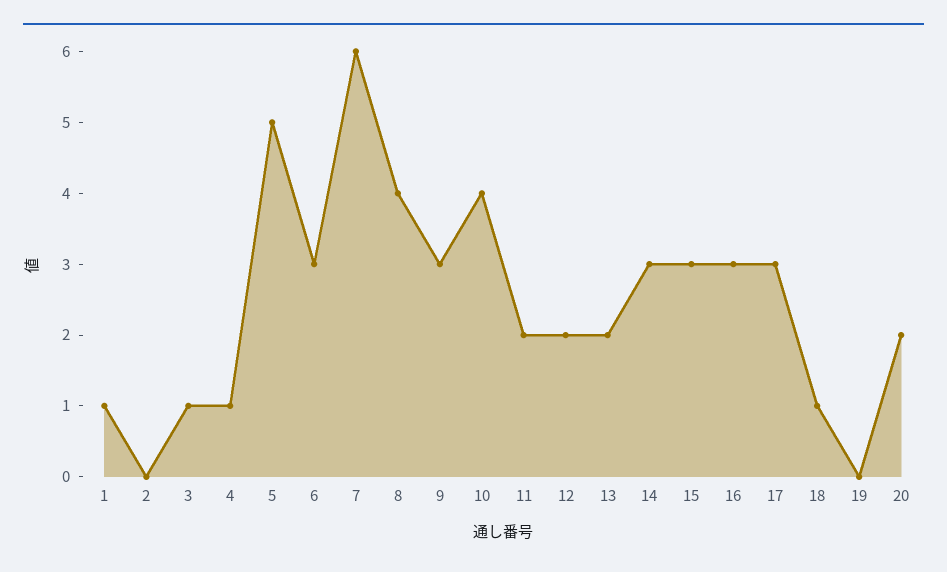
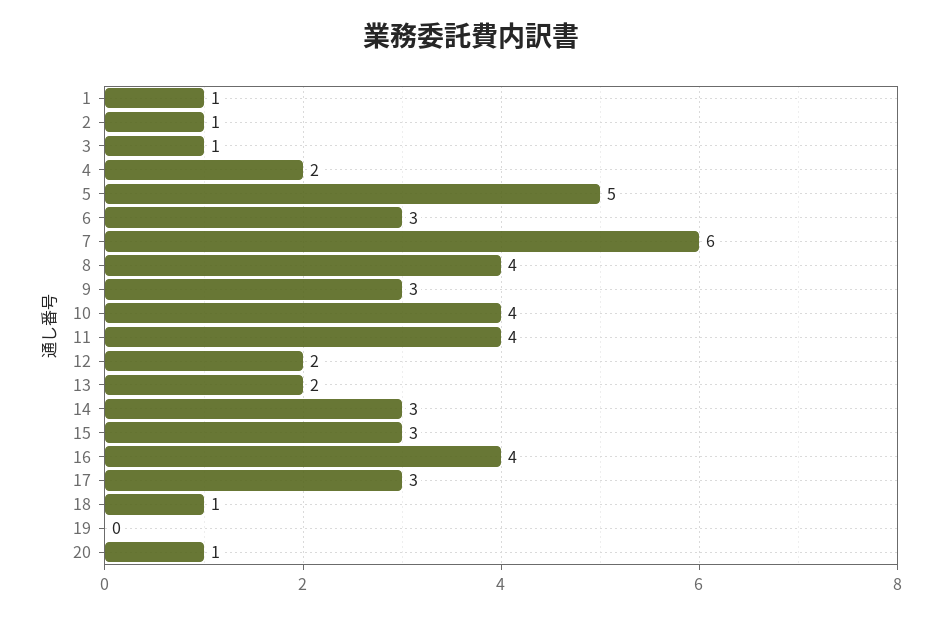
  {
    "1": 1,
-   "2": 0,
+   "2": 1,
    "3": 1,
-   "4": 1,
+   "4": 2,
    "5": 5,
    "6": 3,
    "7": 6,
    "8": 4,
    "9": 3,
    "10": 4,
-   "11": 2,
+   "11": 4,
    "12": 2,
    "13": 2,
    "14": 3,
    "15": 3,
-   "16": 3,
+   "16": 4,
    "17": 3,
    "18": 1,
    "19": 0,
-   "20": 2
+   "20": 1
  }

